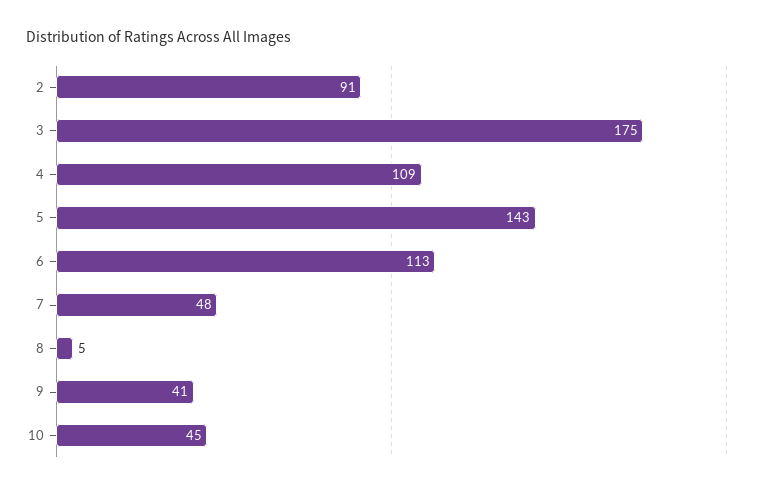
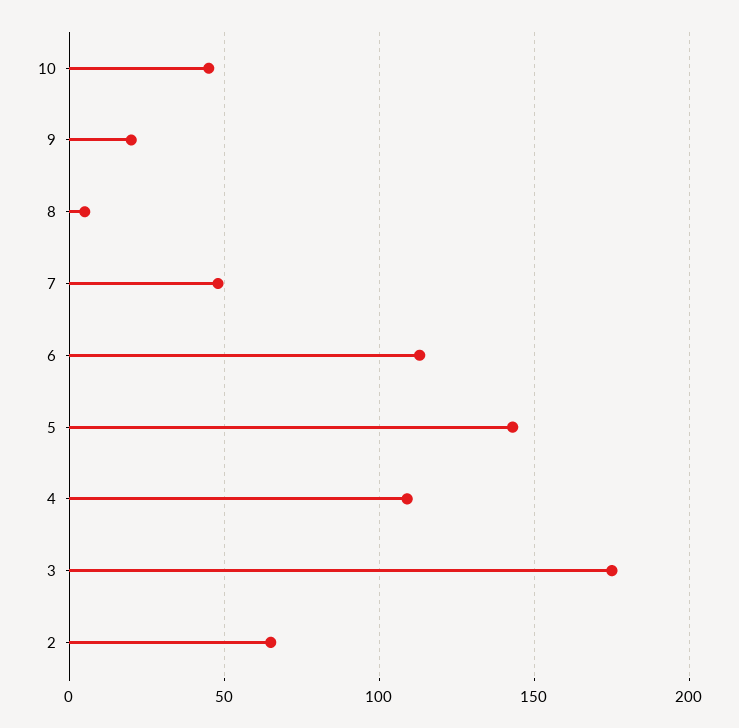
  {
-   "2": 91,
+   "2": 65,
    "3": 175,
    "4": 109,
    "5": 143,
    "6": 113,
    "7": 48,
    "8": 5,
-   "9": 41,
+   "9": 20,
    "10": 45
  }

